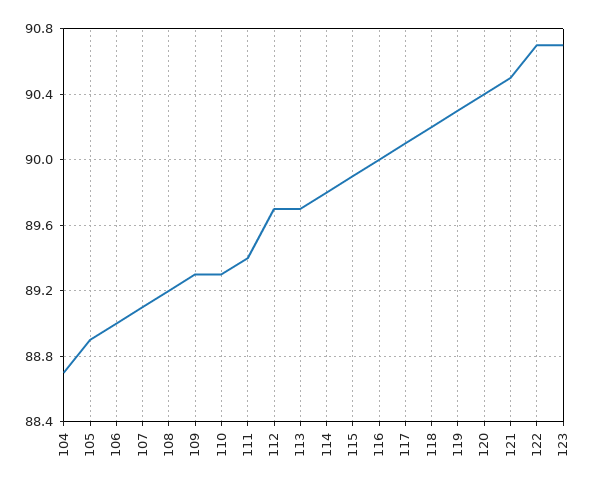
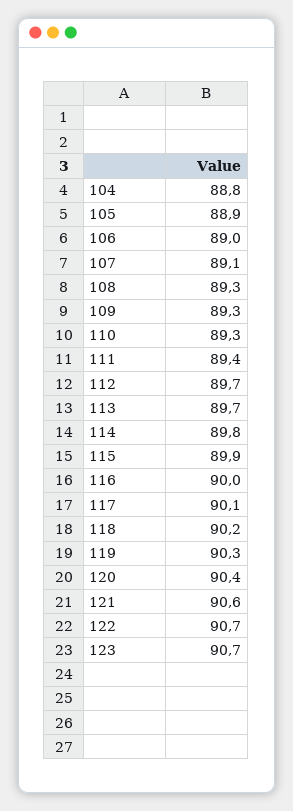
  {
-   "104": 88.7,
+   "104": 88.8,
    "105": 88.9,
    "106": 89,
    "107": 89.1,
-   "108": 89.2,
+   "108": 89.3,
    "109": 89.3,
    "110": 89.3,
    "111": 89.4,
    "112": 89.7,
    "113": 89.7,
    "114": 89.8,
    "115": 89.9,
    "116": 90,
    "117": 90.1,
    "118": 90.2,
    "119": 90.3,
    "120": 90.4,
-   "121": 90.5,
+   "121": 90.6,
    "122": 90.7,
    "123": 90.7
  }

